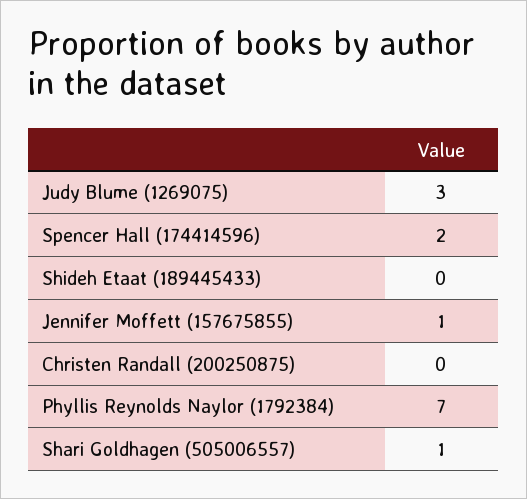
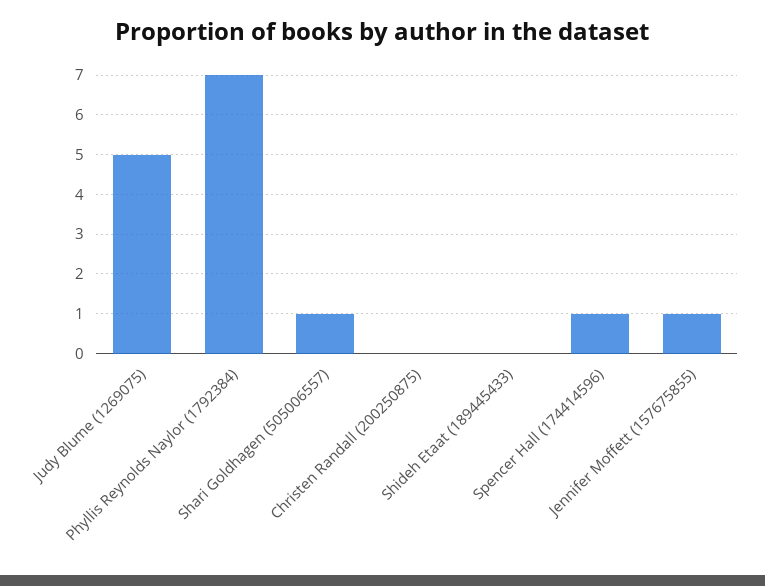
  {
-   "Judy Blume (1269075)": 3,
+   "Judy Blume (1269075)": 5,
-   "Spencer Hall (174414596)": 2,
+   "Spencer Hall (174414596)": 1,
    "Shideh Etaat (189445433)": 0,
    "Jennifer Moffett (157675855)": 1,
    "Christen Randall (200250875)": 0,
    "Phyllis Reynolds Naylor (1792384)": 7,
    "Shari Goldhagen (505006557)": 1
  }

